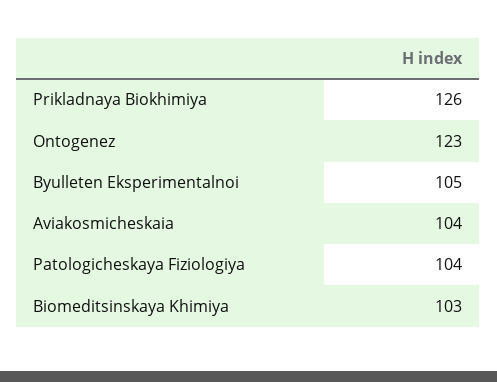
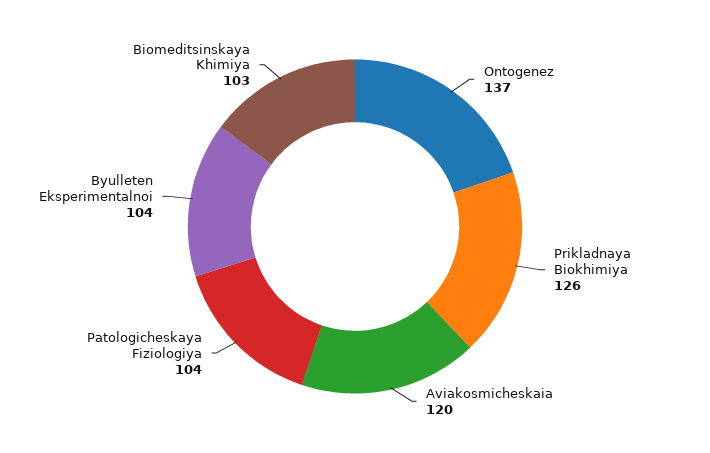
  {
    "Prikladnaya Biokhimiya": 126,
-   "Ontogenez": 123,
+   "Ontogenez": 137,
-   "Byulleten Eksperimentalnoi": 105,
+   "Byulleten Eksperimentalnoi": 104,
-   "Aviakosmicheskaia": 104,
+   "Aviakosmicheskaia": 120,
    "Patologicheskaya Fiziologiya": 104,
    "Biomeditsinskaya Khimiya": 103
  }

